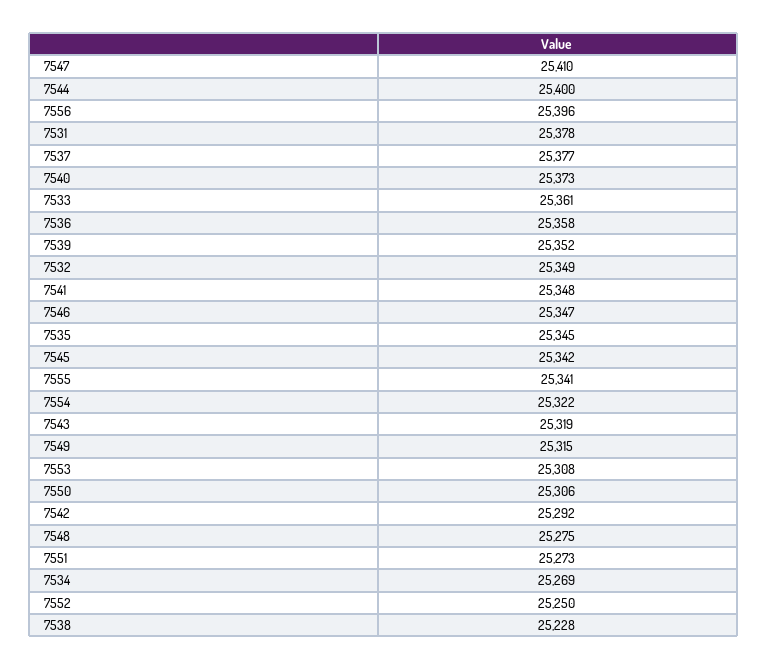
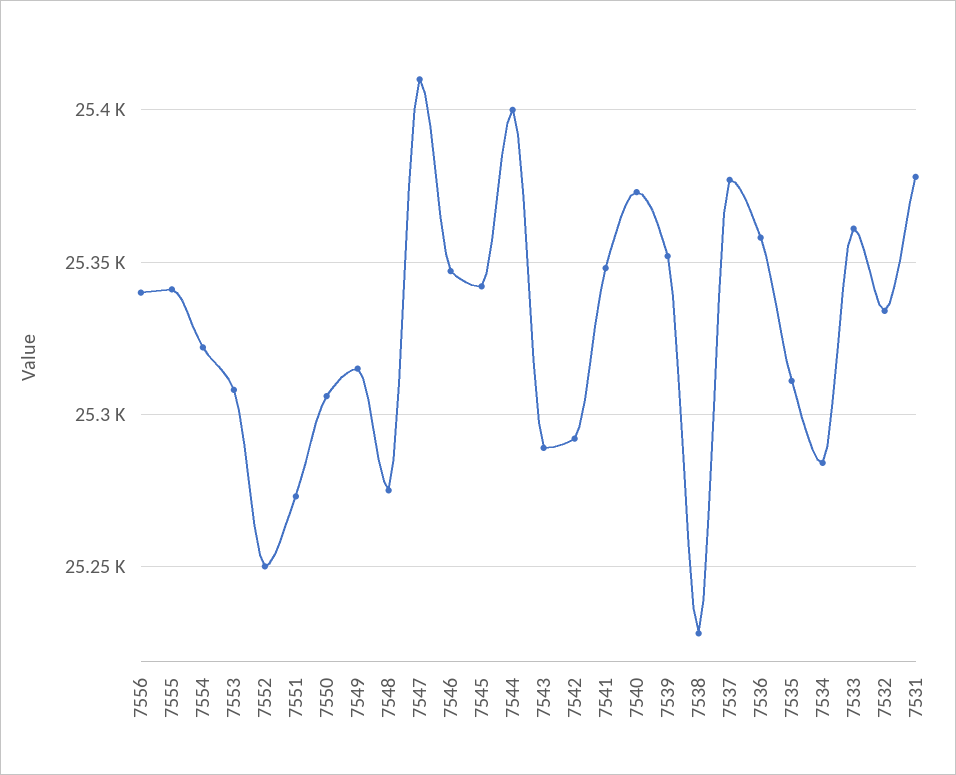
  {
    "7547": 25410,
    "7544": 25400,
-   "7556": 25396,
+   "7556": 25340,
    "7531": 25378,
    "7537": 25377,
    "7540": 25373,
    "7533": 25361,
    "7536": 25358,
    "7539": 25352,
-   "7532": 25349,
+   "7532": 25335,
    "7541": 25348,
    "7546": 25347,
-   "7535": 25345,
+   "7535": 25310,
    "7545": 25342,
    "7555": 25341,
    "7554": 25322,
-   "7543": 25319,
+   "7543": 25290,
    "7549": 25315,
    "7553": 25308,
    "7550": 25306,
    "7542": 25292,
    "7548": 25275,
    "7551": 25273,
-   "7534": 25269,
+   "7534": 25285,
    "7552": 25250,
    "7538": 25228
  }

